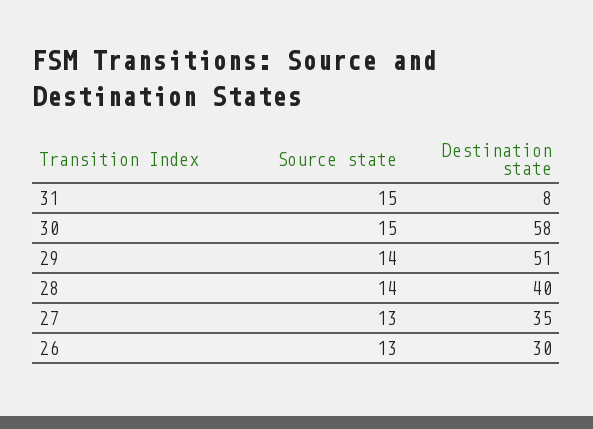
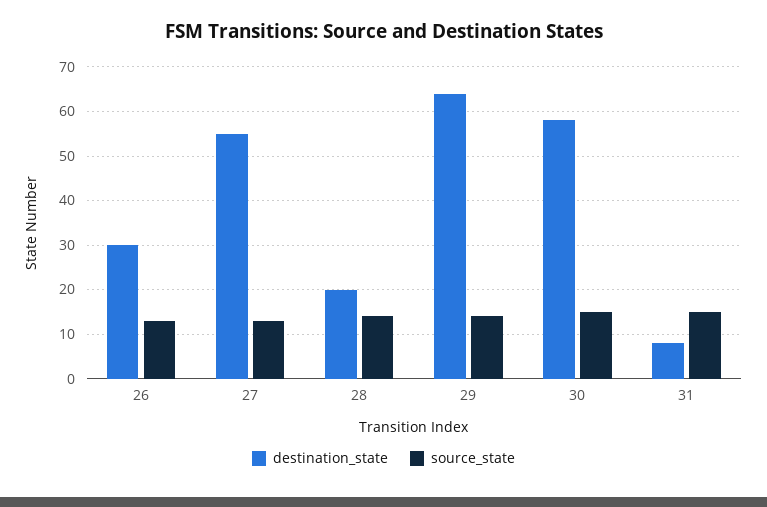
  {
    "Source state": {
      "31": 15,
      "30": 15,
      "29": 14,
      "28": 14,
      "27": 13,
      "26": 13
    },
    "Destination state": {
      "31": 8,
      "30": 58,
-     "29": 51,
+     "29": 65,
-     "28": 40,
+     "28": 20,
-     "27": 35,
+     "27": 55,
      "26": 30
    }
  }

